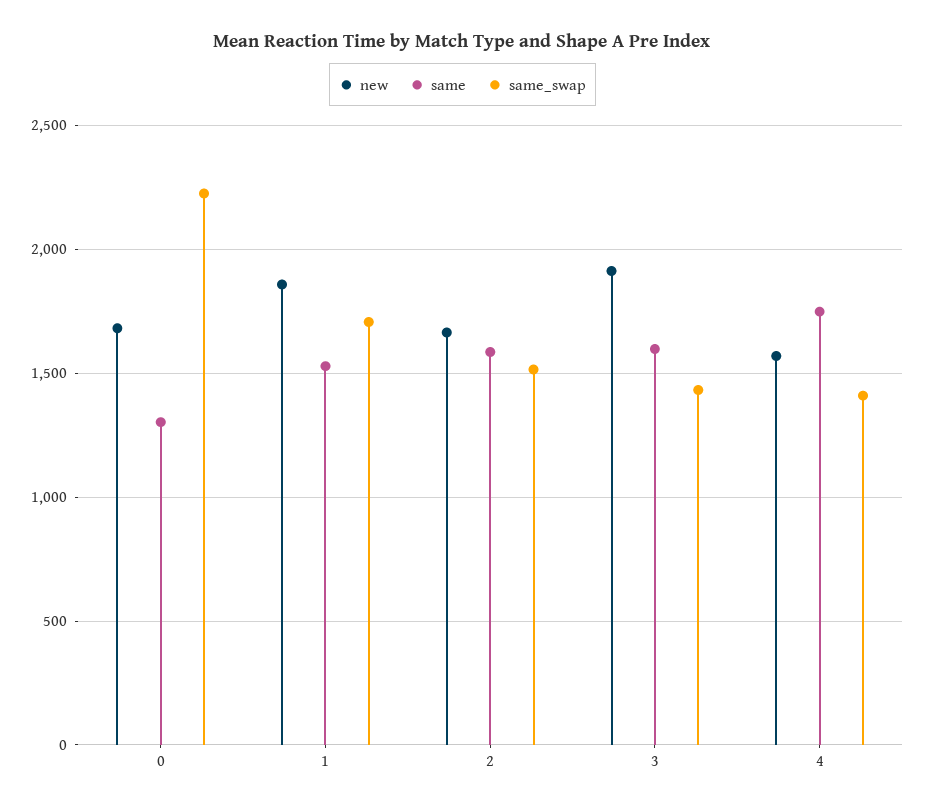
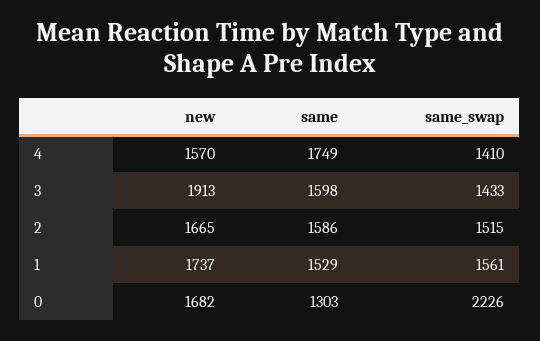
  {
    "new": {
      "0": 1682,
-     "1": 1850,
+     "1": 1737,
      "2": 1665,
      "3": 1913,
      "4": 1570
    },
    "same": {
      "0": 1303,
      "1": 1529,
      "2": 1586,
      "3": 1598,
      "4": 1749
    },
    "same_swap": {
      "0": 2226,
-     "1": 1700,
+     "1": 1561,
      "2": 1515,
      "3": 1433,
      "4": 1410
    }
  }

